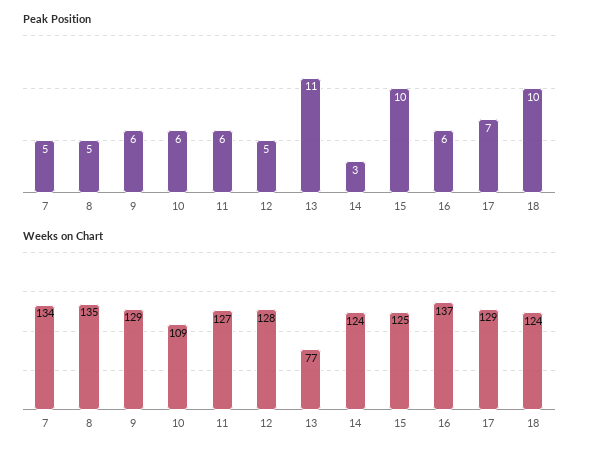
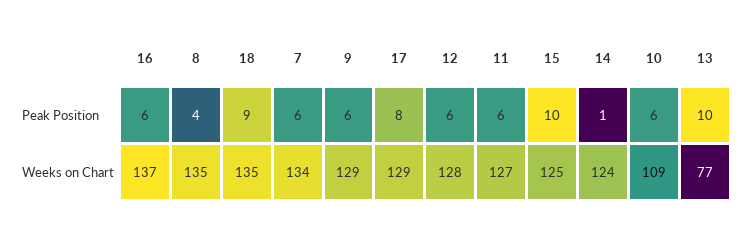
  {
    "Peak Position": {
-     "7": 5,
+     "7": 6,
-     "8": 5,
+     "8": 4,
      "9": 6,
      "10": 6,
      "11": 6,
-     "12": 5,
+     "12": 6,
-     "13": 11,
+     "13": 10,
-     "14": 3,
+     "14": 1,
      "15": 10,
      "16": 6,
-     "17": 7,
+     "17": 8,
-     "18": 10
+     "18": 9
    },
    "Weeks on Chart": {
      "7": 134,
      "8": 135,
      "9": 129,
      "10": 109,
      "11": 127,
      "12": 128,
      "13": 77,
      "14": 124,
      "15": 125,
      "16": 137,
      "17": 129,
-     "18": 124
+     "18": 135
    }
  }

